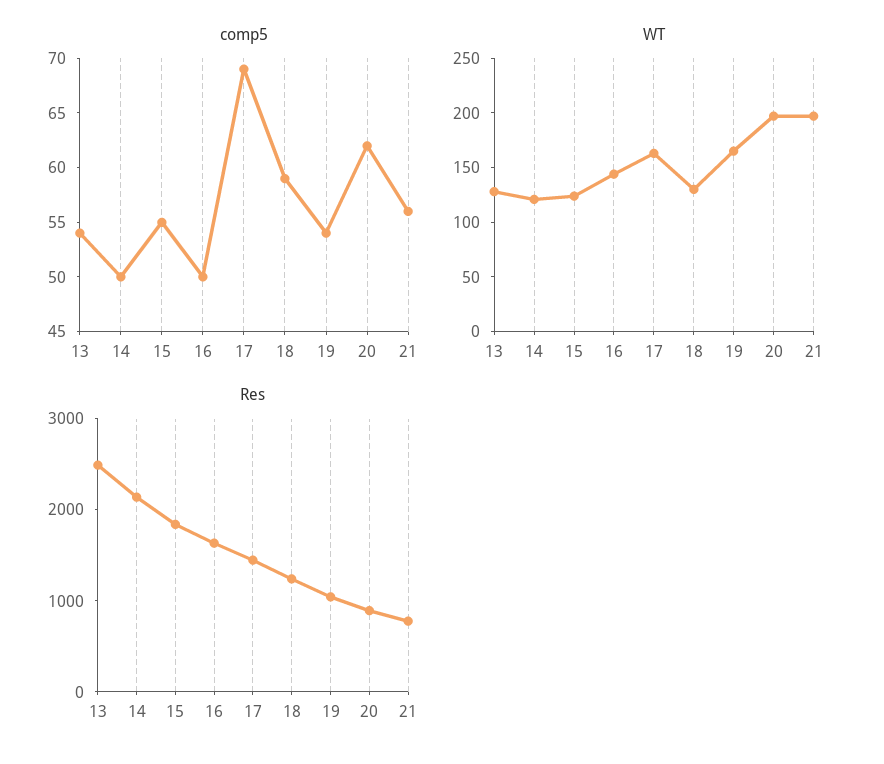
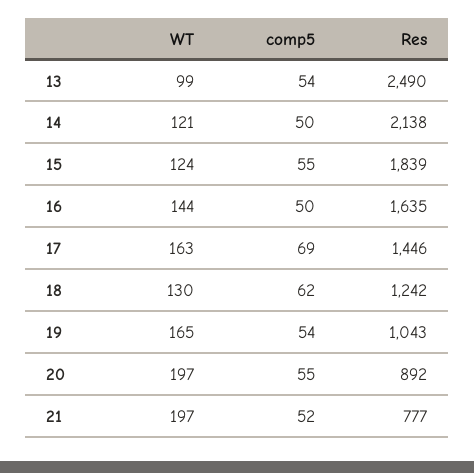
  {
    "comp5": {
      "13": 54,
      "14": 50,
      "15": 55,
      "16": 50,
      "17": 69,
-     "18": 59,
+     "18": 62,
      "19": 54,
-     "20": 62,
+     "20": 55,
-     "21": 56
+     "21": 52
    },
    "WT": {
-     "13": 130,
+     "13": 99,
      "14": 121,
      "15": 124,
      "16": 144,
      "17": 163,
      "18": 130,
      "19": 165,
      "20": 197,
      "21": 197
    },
    "Res": {
      "13": 2490,
      "14": 2138,
      "15": 1839,
      "16": 1635,
      "17": 1446,
      "18": 1242,
      "19": 1043,
      "20": 892,
      "21": 777
    }
  }

